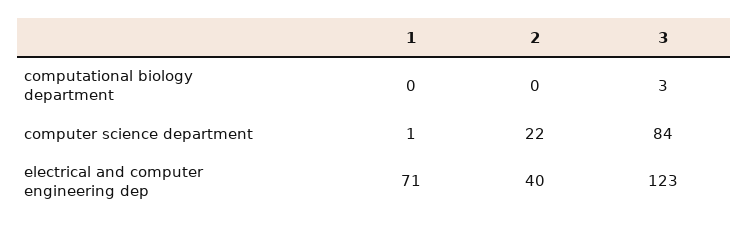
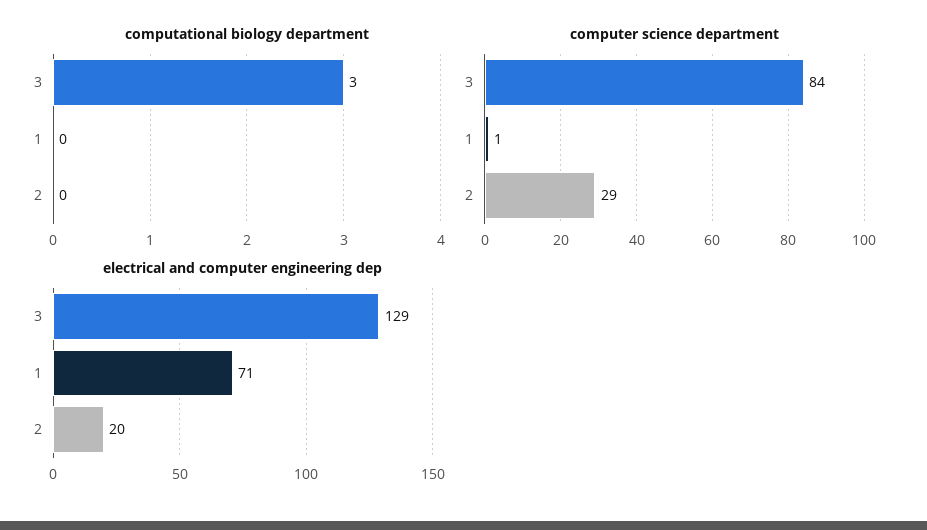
  {
    "computational biology department": {
      "1": 0,
      "2": 0,
      "3": 3
    },
    "computer science department": {
      "1": 1,
-     "2": 22,
+     "2": 29,
      "3": 84
    },
    "electrical and computer engineering dep": {
      "1": 71,
-     "2": 40,
+     "2": 20,
-     "3": 123
+     "3": 129
    }
  }

